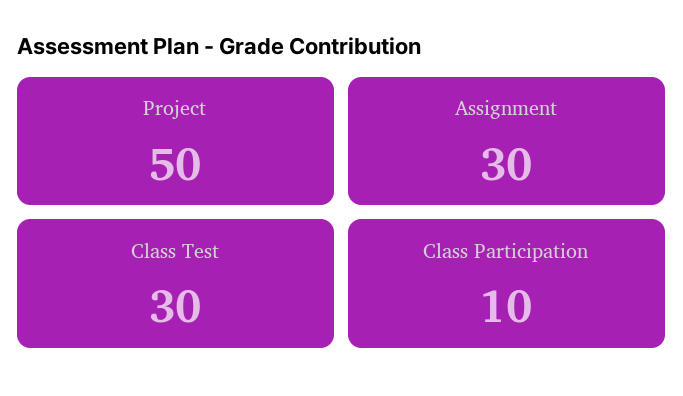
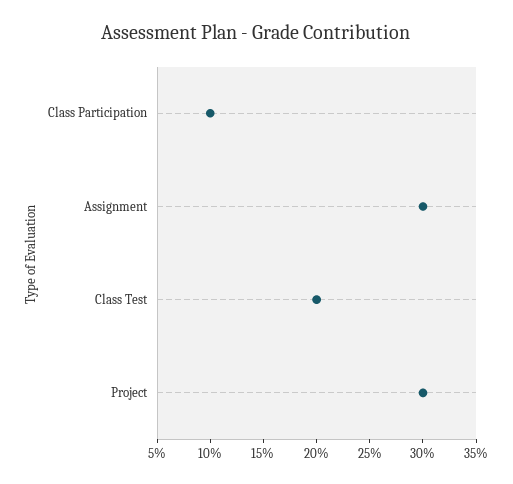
  {
-   "Project": 50,
+   "Project": 30,
    "Assignment": 30,
-   "Class Test": 30,
+   "Class Test": 20,
    "Class Participation": 10
  }

